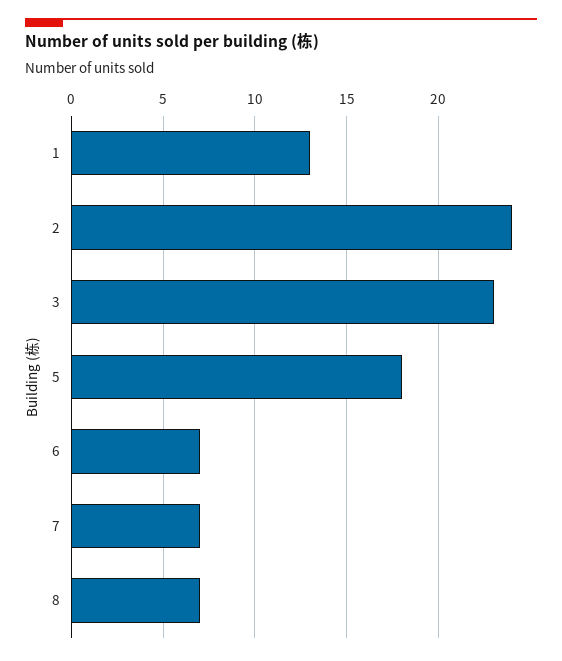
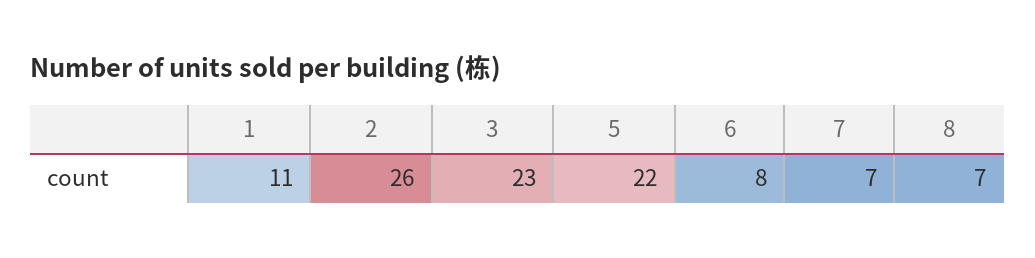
  {
-   "1": 13,
+   "1": 11,
-   "2": 24,
+   "2": 26,
    "3": 23,
-   "5": 18,
+   "5": 22,
-   "6": 7,
+   "6": 8,
    "7": 7,
    "8": 7
  }

